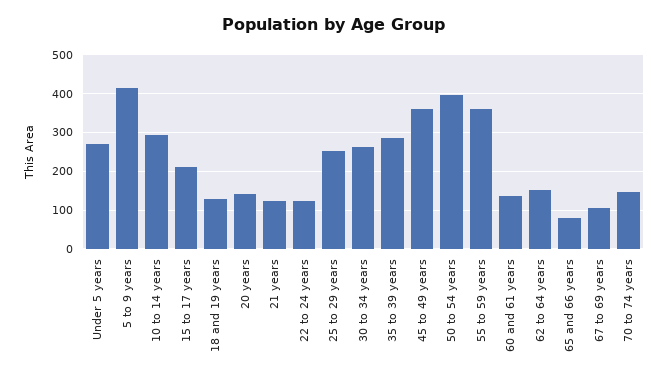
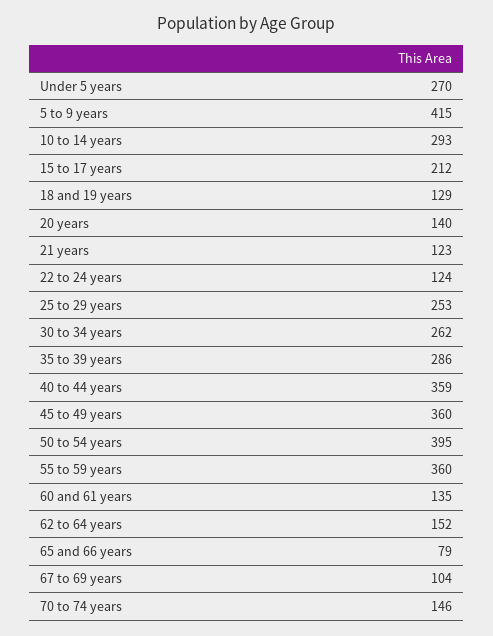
  {
    "Under 5 years": 270,
    "5 to 9 years": 415,
    "10 to 14 years": 293,
    "15 to 17 years": 212,
    "18 and 19 years": 129,
    "20 years": 140,
    "21 years": 123,
    "22 to 24 years": 124,
    "25 to 29 years": 253,
    "30 to 34 years": 262,
    "35 to 39 years": 286,
    "45 to 49 years": 360,
    "50 to 54 years": 395,
    "55 to 59 years": 360,
    "60 and 61 years": 135,
    "62 to 64 years": 152,
    "65 and 66 years": 79,
    "67 to 69 years": 104,
-   "70 to 74 years": 146
+   "70 to 74 years": 146,
+   "40 to 44 years": 359
  }

